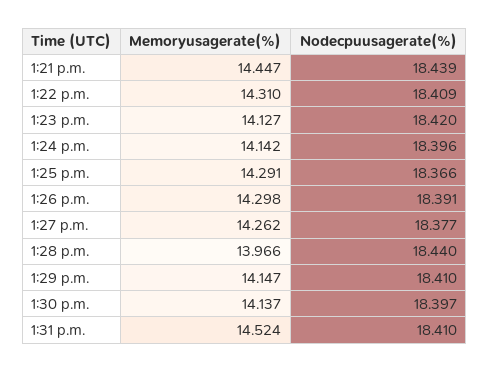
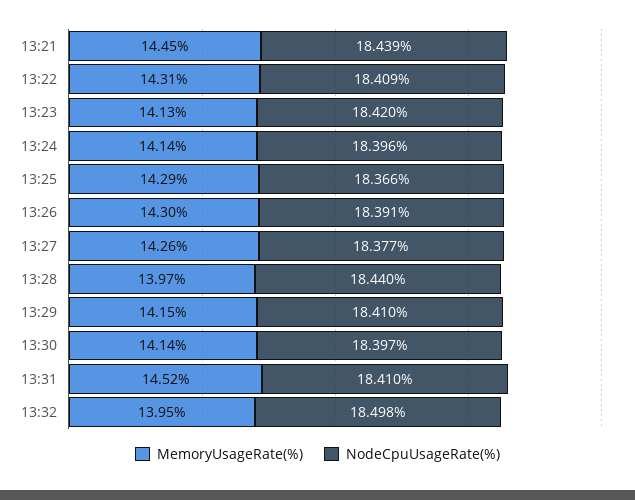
  {
    "Memoryusagerate(%)": {
      "1:21 p.m.": 14.447,
      "1:22 p.m.": 14.31,
      "1:23 p.m.": 14.127,
      "1:24 p.m.": 14.142,
      "1:25 p.m.": 14.291,
      "1:26 p.m.": 14.298,
      "1:27 p.m.": 14.262,
      "1:28 p.m.": 13.966,
      "1:29 p.m.": 14.147,
      "1:30 p.m.": 14.137,
-     "1:31 p.m.": 14.524
+     "1:31 p.m.": 14.524,
+     "13:32": 13.95
    },
    "Nodecpuusagerate(%)": {
      "1:21 p.m.": 18.439,
      "1:22 p.m.": 18.409,
      "1:23 p.m.": 18.42,
      "1:24 p.m.": 18.396,
      "1:25 p.m.": 18.366,
      "1:26 p.m.": 18.391,
      "1:27 p.m.": 18.377,
      "1:28 p.m.": 18.44,
      "1:29 p.m.": 18.41,
      "1:30 p.m.": 18.397,
-     "1:31 p.m.": 18.41
+     "1:31 p.m.": 18.41,
+     "13:32": 18.498
    }
  }

